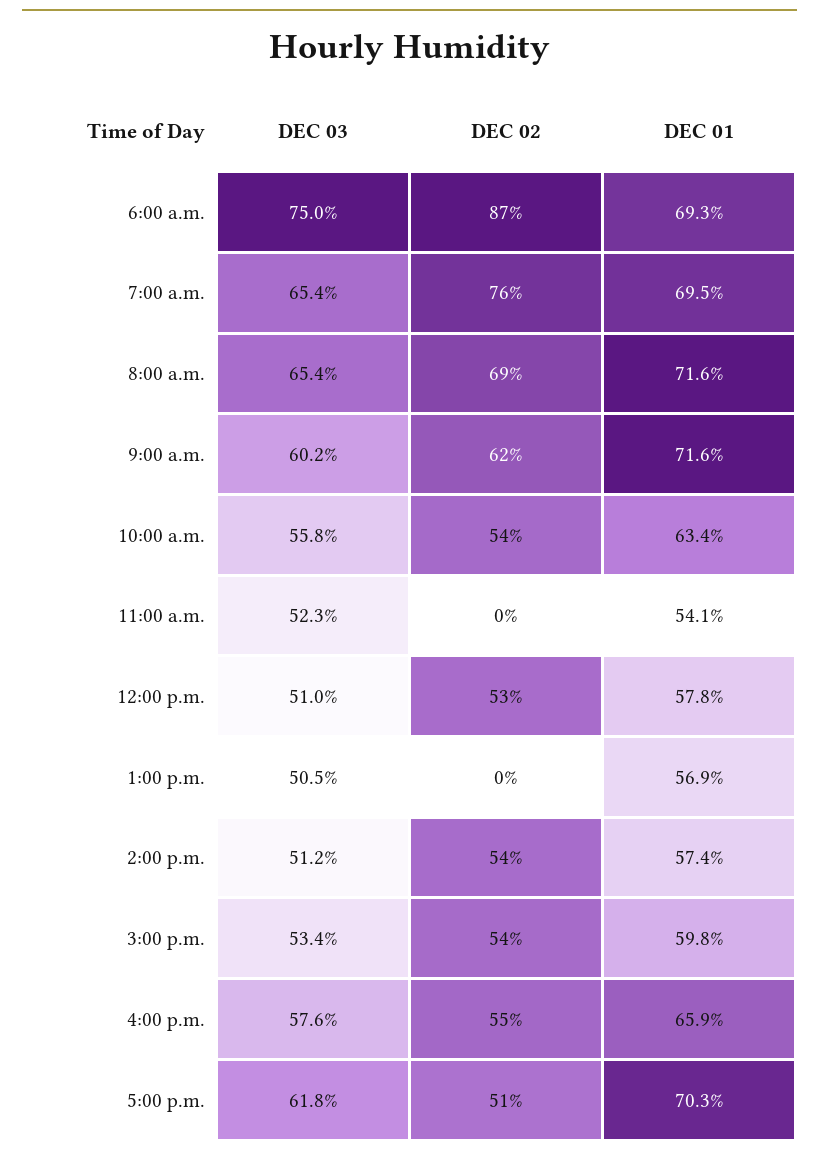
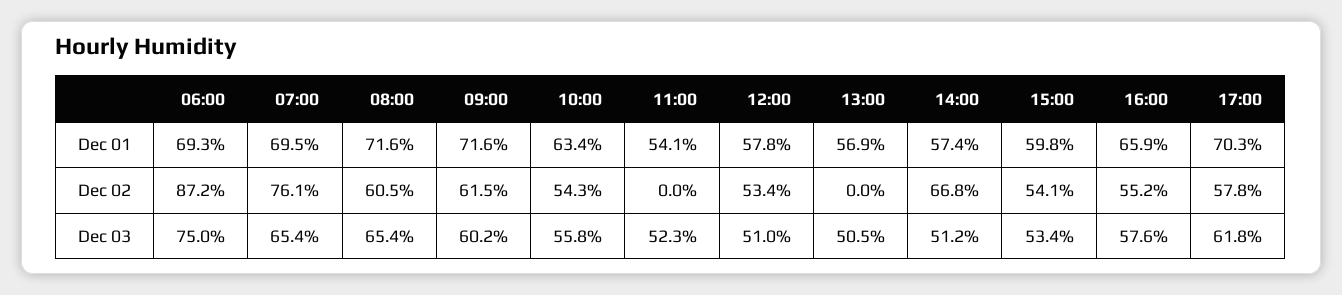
  {
    "DEC 03": {
      "6:00 a.m.": 75,
      "7:00 a.m.": 65.4,
      "8:00 a.m.": 65.4,
      "9:00 a.m.": 60.2,
      "10:00 a.m.": 55.8,
      "11:00 a.m.": 52.3,
      "12:00 p.m.": 51,
      "1:00 p.m.": 50.5,
      "2:00 p.m.": 51.2,
      "3:00 p.m.": 53.4,
      "4:00 p.m.": 57.6,
      "5:00 p.m.": 61.8
    },
    "DEC 02": {
      "6:00 a.m.": 87.2,
      "7:00 a.m.": 76.1,
-     "8:00 a.m.": 69,
+     "8:00 a.m.": 60.5,
      "9:00 a.m.": 61.5,
      "10:00 a.m.": 54.3,
      "11:00 a.m.": 0,
      "12:00 p.m.": 53.4,
      "1:00 p.m.": 0,
-     "2:00 p.m.": 54,
+     "2:00 p.m.": 66.8,
      "3:00 p.m.": 54.1,
      "4:00 p.m.": 55.2,
-     "5:00 p.m.": 51
+     "5:00 p.m.": 57.8
    },
    "DEC 01": {
      "6:00 a.m.": 69.3,
      "7:00 a.m.": 69.5,
      "8:00 a.m.": 71.6,
      "9:00 a.m.": 71.6,
      "10:00 a.m.": 63.4,
      "11:00 a.m.": 54.1,
      "12:00 p.m.": 57.8,
      "1:00 p.m.": 56.9,
      "2:00 p.m.": 57.4,
      "3:00 p.m.": 59.8,
      "4:00 p.m.": 65.9,
      "5:00 p.m.": 70.3
    }
  }

